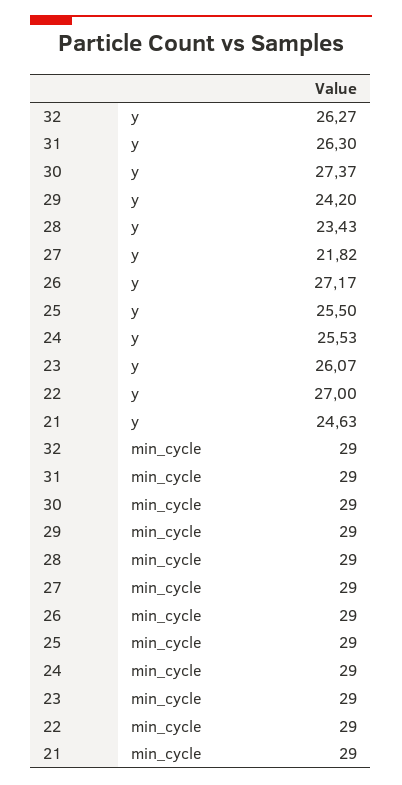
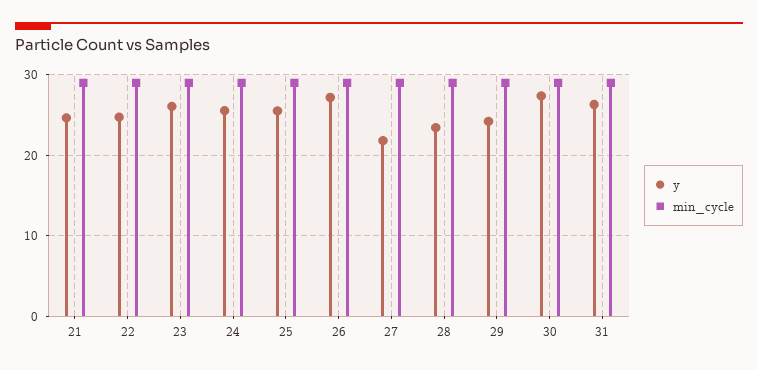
  {
    "y": {
-     "32": 26.27,
      "31": 26.3,
      "30": 27.37,
      "29": 24.2,
      "28": 23.43,
      "27": 21.82,
      "26": 27.17,
      "25": 25.5,
      "24": 25.53,
      "23": 26.07,
-     "22": 27,
+     "22": 25,
      "21": 24.63
    },
    "min_cycle": {
-     "32": 29,
      "31": 29,
      "30": 29,
      "29": 29,
      "28": 29,
      "27": 29,
      "26": 29,
      "25": 29,
      "24": 29,
      "23": 29,
      "22": 29,
      "21": 29
    }
  }

